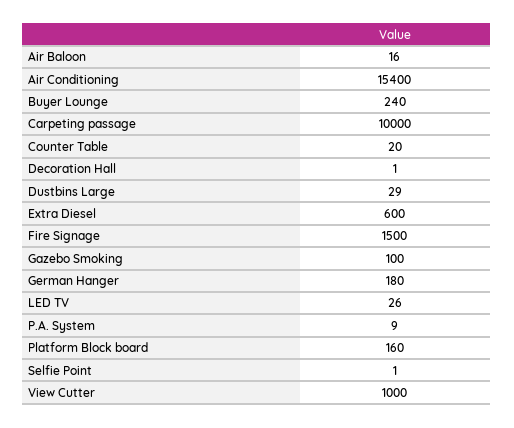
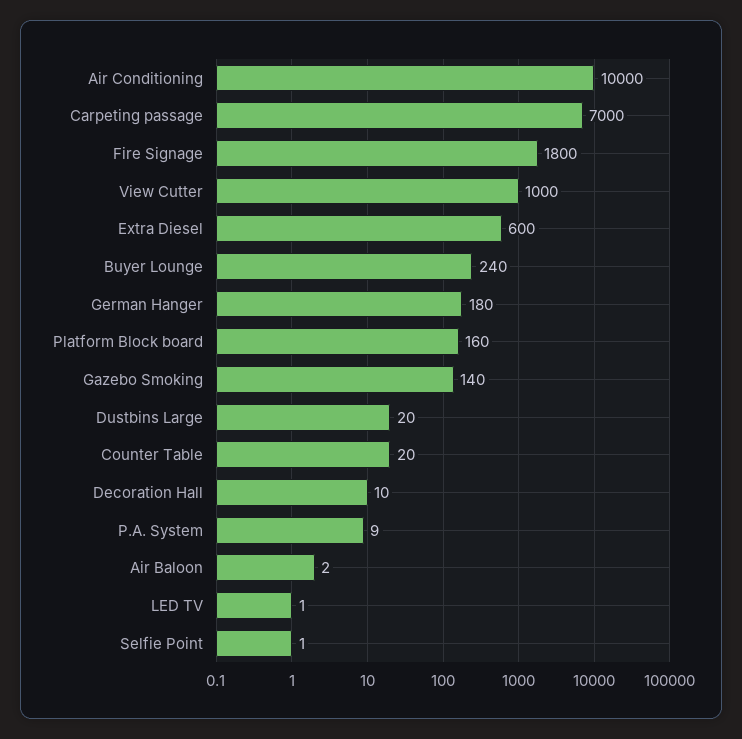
  {
-   "Air Baloon": 16,
+   "Air Baloon": 2,
-   "Air Conditioning": 15400,
+   "Air Conditioning": 10000,
    "Buyer Lounge": 240,
-   "Carpeting passage": 10000,
+   "Carpeting passage": 7000,
    "Counter Table": 20,
-   "Decoration Hall": 1,
+   "Decoration Hall": 10,
-   "Dustbins Large": 29,
+   "Dustbins Large": 20,
    "Extra Diesel": 600,
-   "Fire Signage": 1500,
+   "Fire Signage": 1800,
-   "Gazebo Smoking": 100,
+   "Gazebo Smoking": 140,
    "German Hanger": 180,
-   "LED TV": 26,
+   "LED TV": 1,
    "P.A. System": 9,
    "Platform Block board": 160,
    "Selfie Point": 1,
    "View Cutter": 1000
  }

